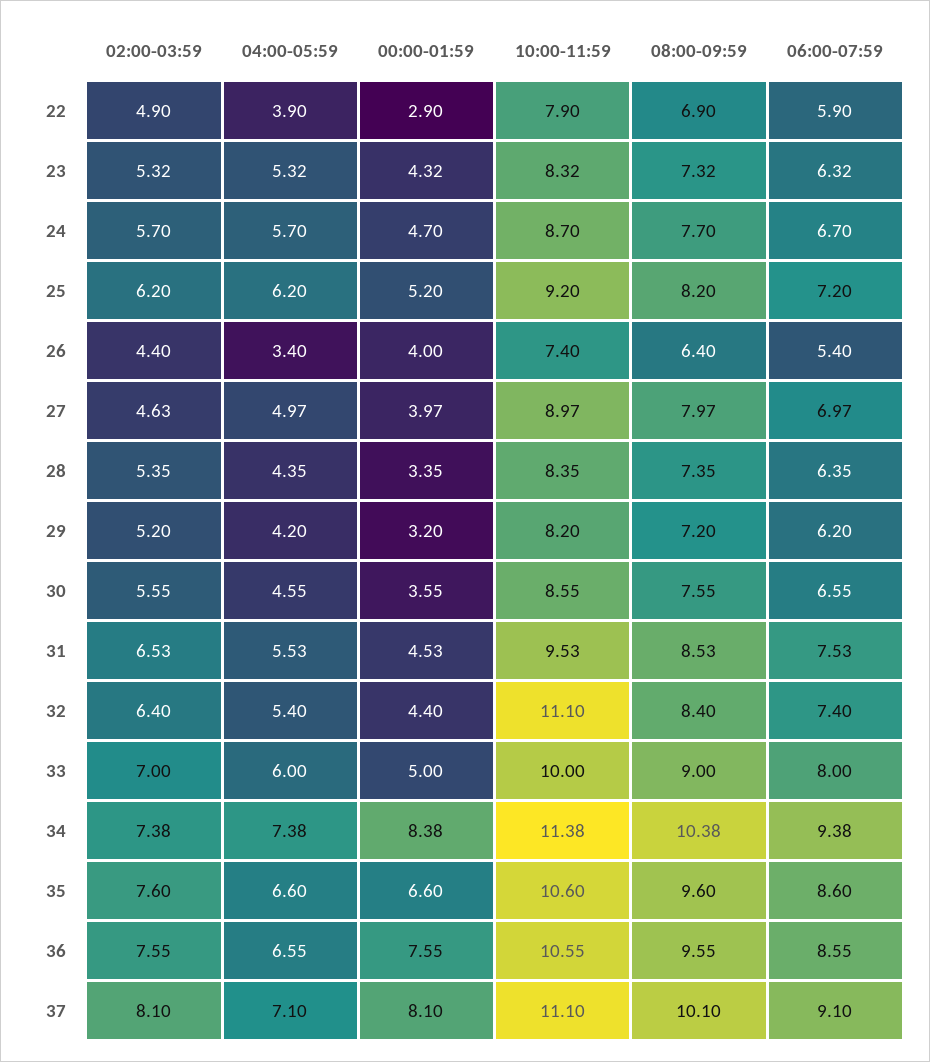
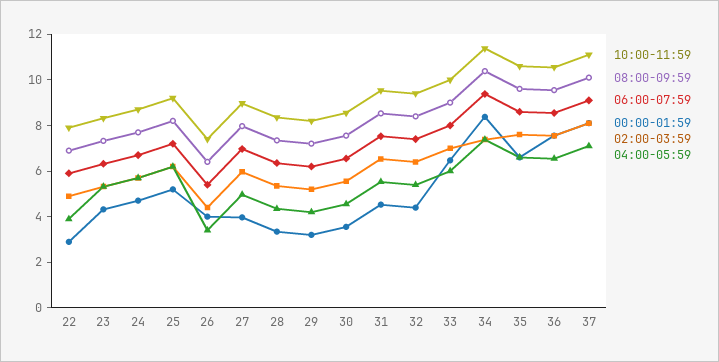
  {
    "02:00-03:59": {
      "22": 4.9,
      "23": 5.32,
      "24": 5.7,
      "25": 6.2,
      "26": 4.4,
-     "27": 4.63,
+     "27": 6,
      "28": 5.35,
      "29": 5.2,
      "30": 5.55,
      "31": 6.53,
      "32": 6.4,
      "33": 7,
      "34": 7.38,
      "35": 7.6,
      "36": 7.55,
      "37": 8.1
    },
    "04:00-05:59": {
      "22": 3.9,
      "23": 5.32,
      "24": 5.7,
      "25": 6.2,
      "26": 3.4,
      "27": 4.97,
      "28": 4.35,
      "29": 4.2,
      "30": 4.55,
      "31": 5.53,
      "32": 5.4,
      "33": 6,
      "34": 7.38,
      "35": 6.6,
      "36": 6.55,
      "37": 7.1
    },
    "00:00-01:59": {
      "22": 2.9,
      "23": 4.32,
      "24": 4.7,
      "25": 5.2,
      "26": 4,
      "27": 3.97,
      "28": 3.35,
      "29": 3.2,
      "30": 3.55,
      "31": 4.53,
      "32": 4.4,
-     "33": 5,
+     "33": 6.5,
      "34": 8.38,
      "35": 6.6,
      "36": 7.55,
      "37": 8.1
    },
    "10:00-11:59": {
      "22": 7.9,
      "23": 8.32,
      "24": 8.7,
      "25": 9.2,
      "26": 7.4,
      "27": 8.97,
      "28": 8.35,
      "29": 8.2,
      "30": 8.55,
      "31": 9.53,
-     "32": 11.1,
+     "32": 9.5,
      "33": 10,
      "34": 11.38,
      "35": 10.6,
      "36": 10.55,
      "37": 11.1
    },
    "08:00-09:59": {
      "22": 6.9,
      "23": 7.32,
      "24": 7.7,
      "25": 8.2,
      "26": 6.4,
      "27": 7.97,
      "28": 7.35,
      "29": 7.2,
      "30": 7.55,
      "31": 8.53,
      "32": 8.4,
      "33": 9,
      "34": 10.38,
      "35": 9.6,
      "36": 9.55,
      "37": 10.1
    },
    "06:00-07:59": {
      "22": 5.9,
      "23": 6.32,
      "24": 6.7,
      "25": 7.2,
      "26": 5.4,
      "27": 6.97,
      "28": 6.35,
      "29": 6.2,
      "30": 6.55,
      "31": 7.53,
      "32": 7.4,
      "33": 8,
      "34": 9.38,
      "35": 8.6,
      "36": 8.55,
      "37": 9.1
    }
  }

